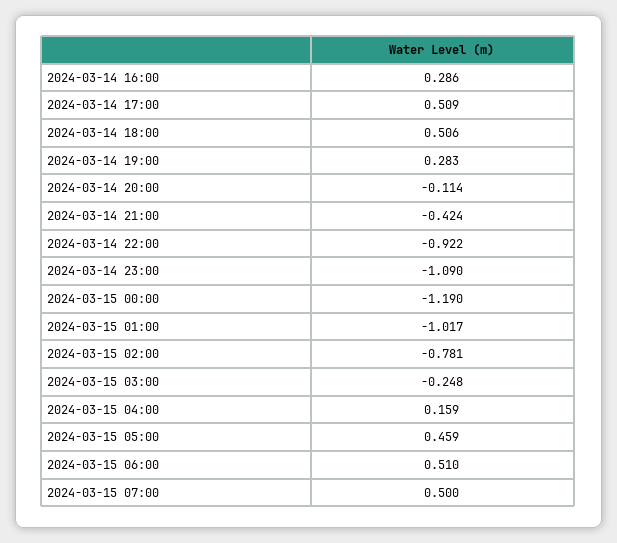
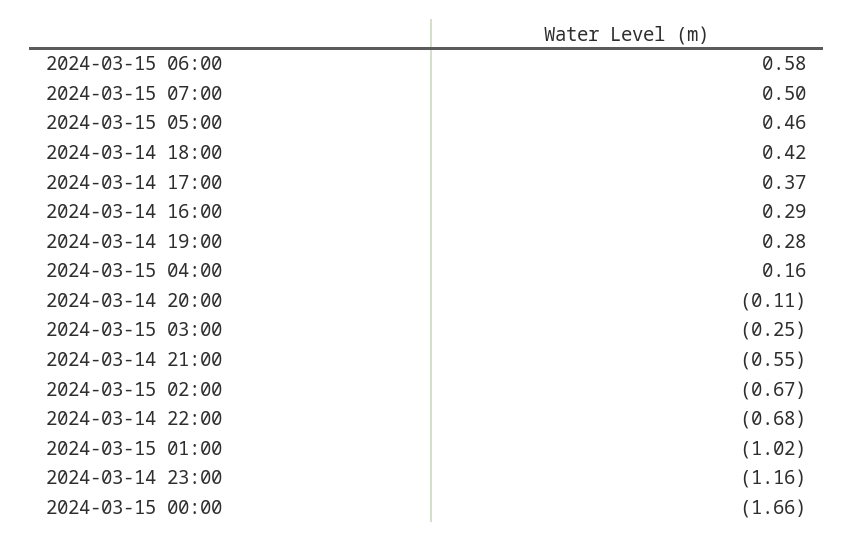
  {
    "2024-03-14 16:00": 0.286,
-   "2024-03-14 17:00": 0.509,
+   "2024-03-14 17:00": 0.37,
-   "2024-03-14 18:00": 0.506,
+   "2024-03-14 18:00": 0.42,
    "2024-03-14 19:00": 0.283,
    "2024-03-14 20:00": -0.114,
-   "2024-03-14 21:00": -0.424,
+   "2024-03-14 21:00": -0.55,
-   "2024-03-14 22:00": -0.922,
+   "2024-03-14 22:00": -0.68,
-   "2024-03-14 23:00": -1.09,
+   "2024-03-14 23:00": -1.16,
-   "2024-03-15 00:00": -1.19,
+   "2024-03-15 00:00": -1.66,
    "2024-03-15 01:00": -1.017,
-   "2024-03-15 02:00": -0.781,
+   "2024-03-15 02:00": -0.67,
    "2024-03-15 03:00": -0.248,
    "2024-03-15 04:00": 0.159,
    "2024-03-15 05:00": 0.459,
-   "2024-03-15 06:00": 0.51,
+   "2024-03-15 06:00": 0.58,
    "2024-03-15 07:00": 0.5
  }

